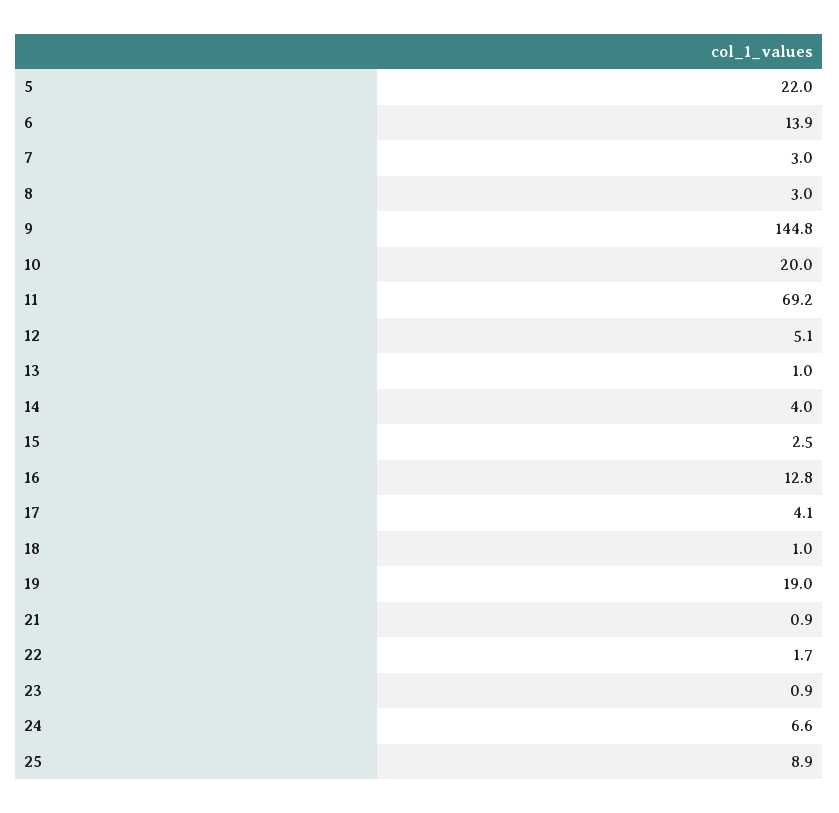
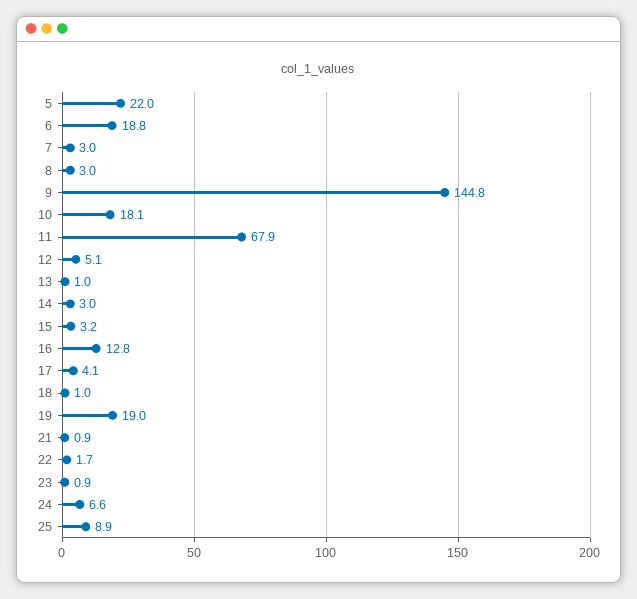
  {
    "5": 22,
-   "6": 13.9,
+   "6": 18.8,
    "7": 3,
    "8": 3,
    "9": 144.8,
-   "10": 20,
+   "10": 18.1,
-   "11": 69.2,
+   "11": 67.9,
    "12": 5.1,
    "13": 1,
-   "14": 4,
+   "14": 3,
-   "15": 2.5,
+   "15": 3.2,
    "16": 12.8,
    "17": 4.1,
    "18": 1,
    "19": 19,
    "21": 0.9,
    "22": 1.7,
    "23": 0.9,
    "24": 6.6,
    "25": 8.9
  }

